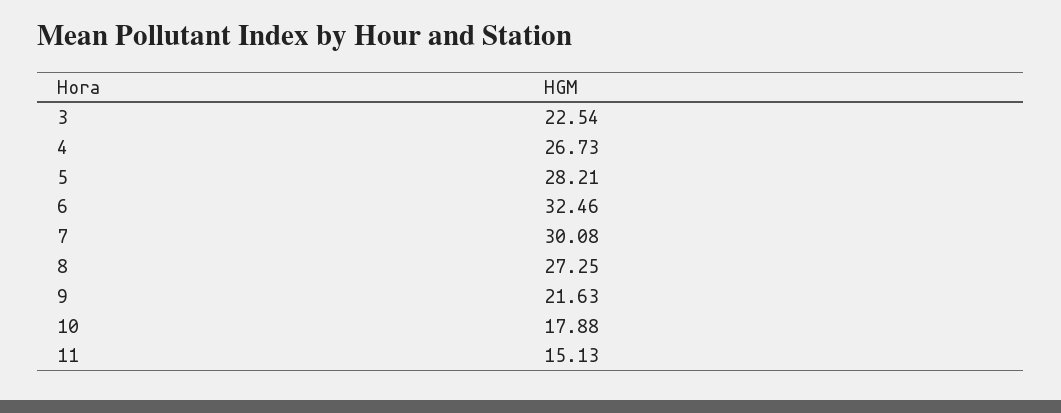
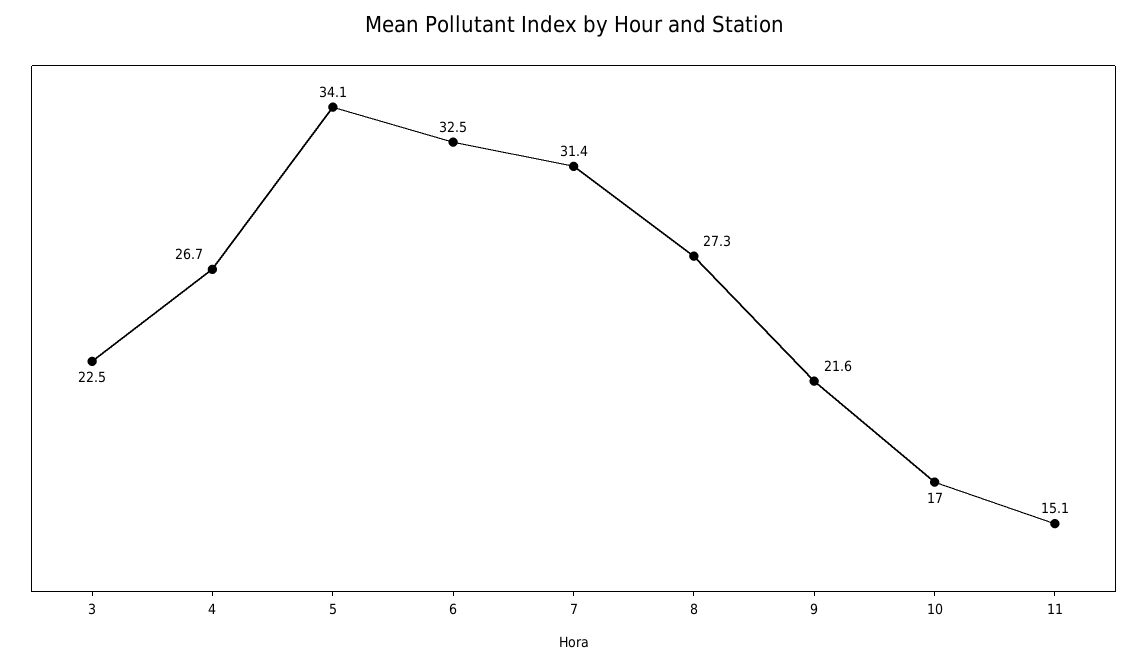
  {
    "3": 22.54,
    "4": 26.73,
-   "5": 28.21,
+   "5": 34.1,
    "6": 32.46,
-   "7": 30.08,
+   "7": 31.4,
    "8": 27.25,
    "9": 21.63,
-   "10": 17.88,
+   "10": 17,
    "11": 15.13
  }

